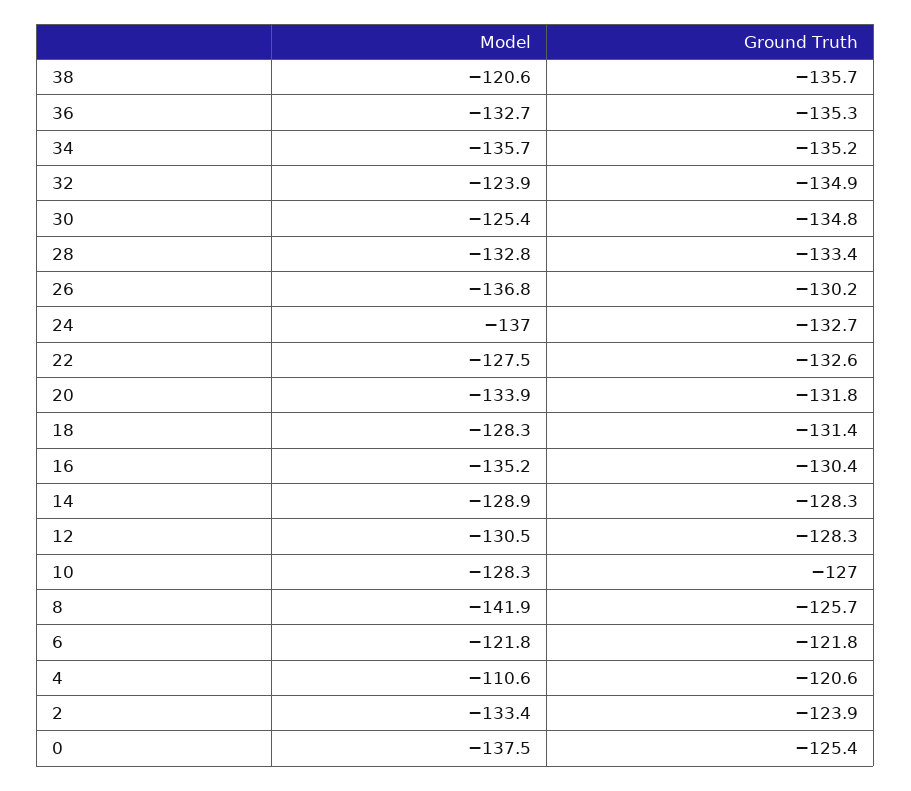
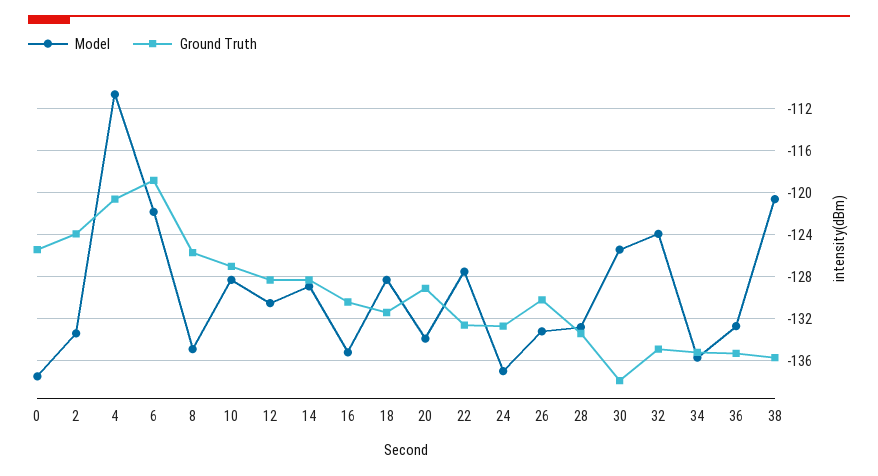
  {
    "Model": {
      "38": -120.6,
      "36": -132.7,
      "34": -135.7,
      "32": -123.9,
      "30": -125.4,
      "28": -132.8,
-     "26": -136.8,
+     "26": -133,
      "24": -137,
      "22": -127.5,
      "20": -133.9,
      "18": -128.3,
      "16": -135.2,
      "14": -128.9,
      "12": -130.5,
      "10": -128.3,
-     "8": -141.9,
+     "8": -135,
      "6": -121.8,
      "4": -110.6,
      "2": -133.4,
      "0": -137.5
    },
    "Ground Truth": {
      "38": -135.7,
      "36": -135.3,
      "34": -135.2,
      "32": -134.9,
-     "30": -134.8,
+     "30": -138,
      "28": -133.4,
      "26": -130.2,
      "24": -132.7,
      "22": -132.6,
-     "20": -131.8,
+     "20": -129,
      "18": -131.4,
      "16": -130.4,
      "14": -128.3,
      "12": -128.3,
      "10": -127,
      "8": -125.7,
-     "6": -121.8,
+     "6": -119,
      "4": -120.6,
      "2": -123.9,
      "0": -125.4
    }
  }

